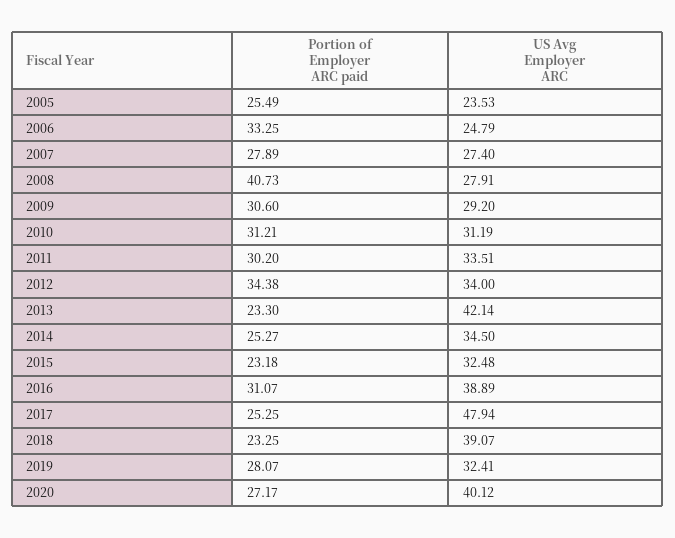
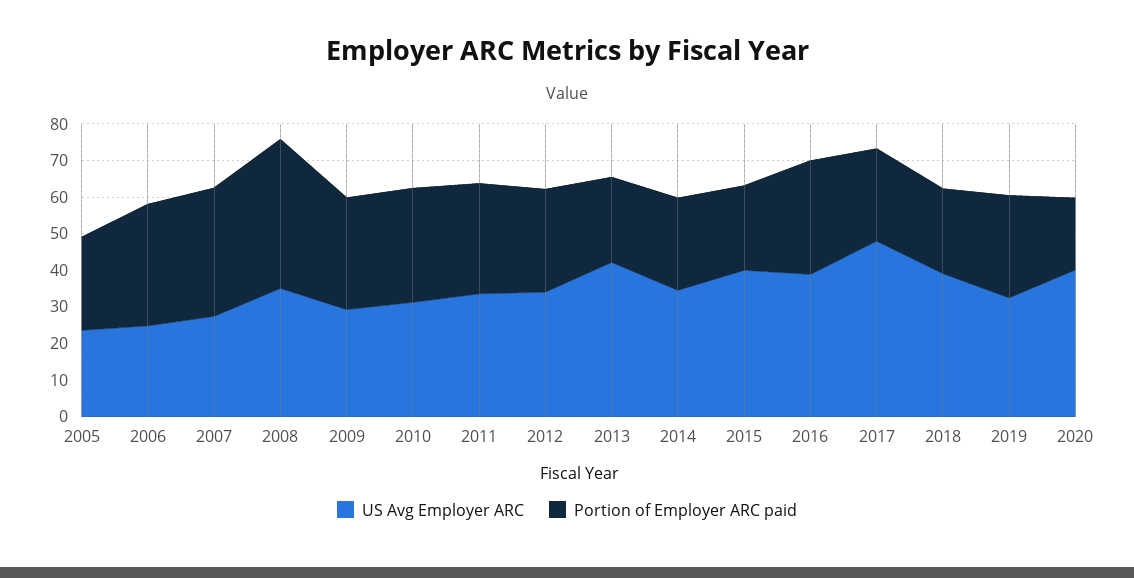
  {
    "Portion of Employer ARC paid": {
      "2005": 25.49,
      "2006": 33.25,
-     "2007": 27.89,
+     "2007": 35,
      "2008": 40.73,
      "2009": 30.6,
      "2010": 31.21,
      "2011": 30.2,
-     "2012": 34.38,
+     "2012": 27.5,
      "2013": 23.3,
      "2014": 25.27,
      "2015": 23.18,
      "2016": 31.07,
      "2017": 25.25,
      "2018": 23.25,
      "2019": 28.07,
-     "2020": 27.17
+     "2020": 20
    },
    "US Avg Employer ARC": {
      "2005": 23.53,
      "2006": 24.79,
      "2007": 27.4,
-     "2008": 27.91,
+     "2008": 35,
      "2009": 29.2,
      "2010": 31.19,
      "2011": 33.51,
      "2012": 34,
      "2013": 42.14,
      "2014": 34.5,
-     "2015": 32.48,
+     "2015": 40,
      "2016": 38.89,
      "2017": 47.94,
      "2018": 39.07,
      "2019": 32.41,
      "2020": 40.12
    }
  }

